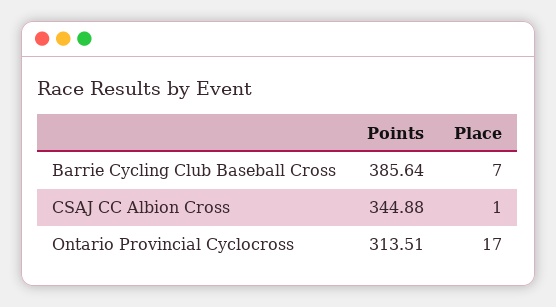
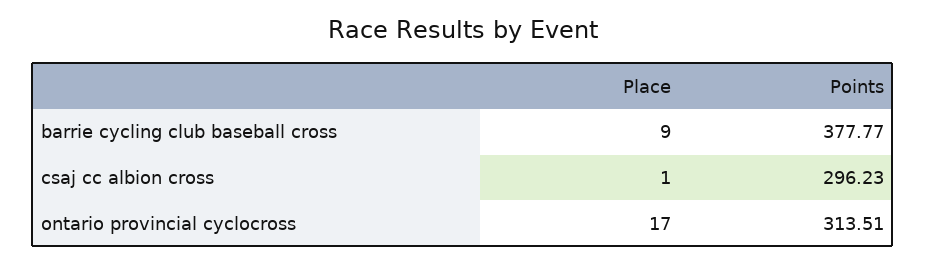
  {
    "Points": {
-     "Barrie Cycling Club Baseball Cross": 385.64,
+     "Barrie Cycling Club Baseball Cross": 377.77,
-     "CSAJ CC Albion Cross": 344.88,
+     "CSAJ CC Albion Cross": 296.23,
      "Ontario Provincial Cyclocross": 313.51
    },
    "Place": {
-     "Barrie Cycling Club Baseball Cross": 7,
+     "Barrie Cycling Club Baseball Cross": 9,
      "CSAJ CC Albion Cross": 1,
      "Ontario Provincial Cyclocross": 17
    }
  }

